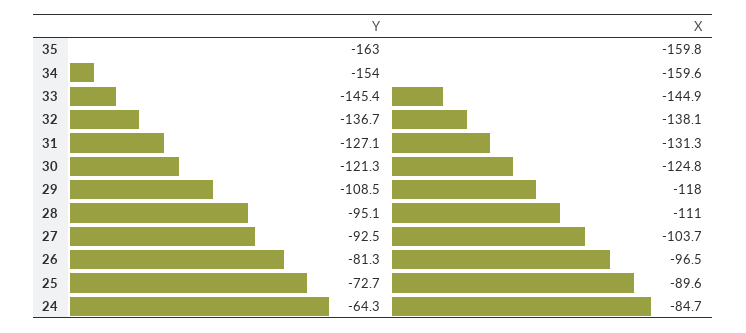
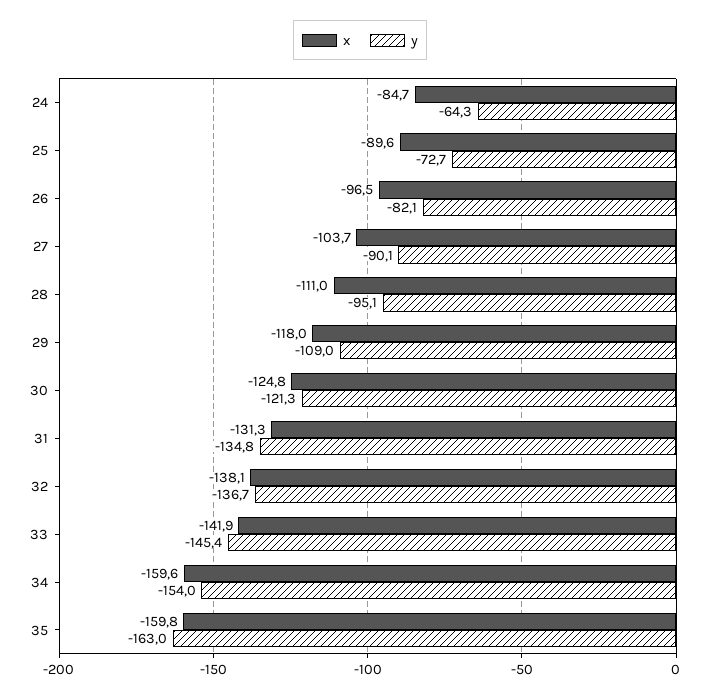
  {
    "Y": {
      "35": -163,
      "34": -154,
      "33": -145.4,
      "32": -136.7,
-     "31": -127.1,
+     "31": -134.8,
      "30": -121.3,
-     "29": -108.5,
+     "29": -109,
      "28": -95.1,
-     "27": -92.5,
+     "27": -90.1,
-     "26": -81.3,
+     "26": -82.1,
      "25": -72.7,
      "24": -64.3
    },
    "X": {
      "35": -159.8,
      "34": -159.6,
-     "33": -144.9,
+     "33": -141.9,
      "32": -138.1,
      "31": -131.3,
      "30": -124.8,
      "29": -118,
      "28": -111,
      "27": -103.7,
      "26": -96.5,
      "25": -89.6,
      "24": -84.7
    }
  }

